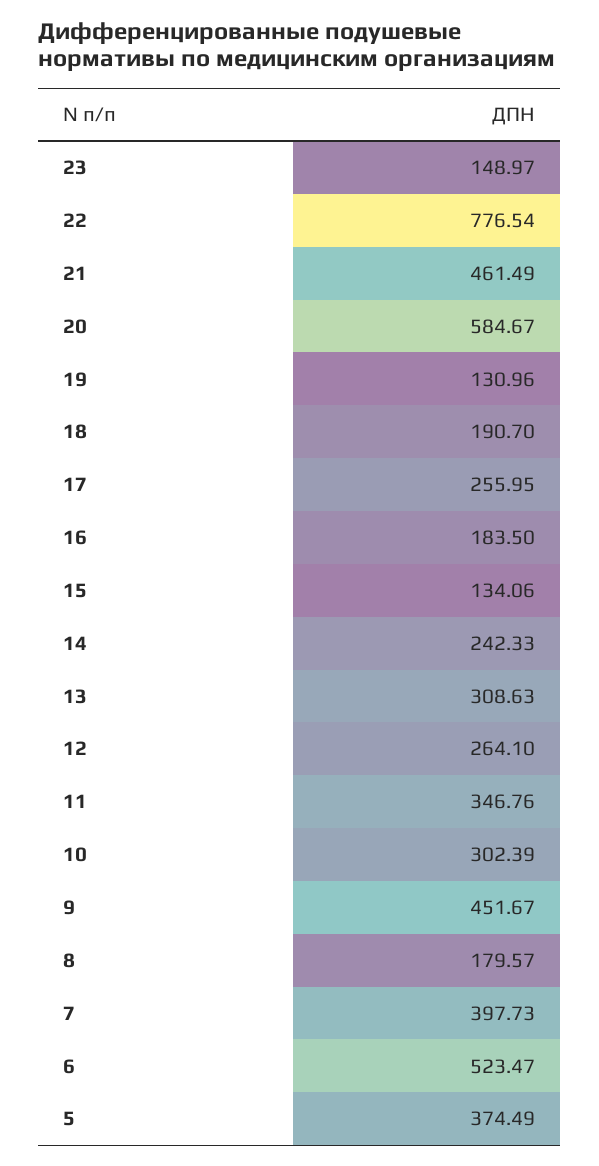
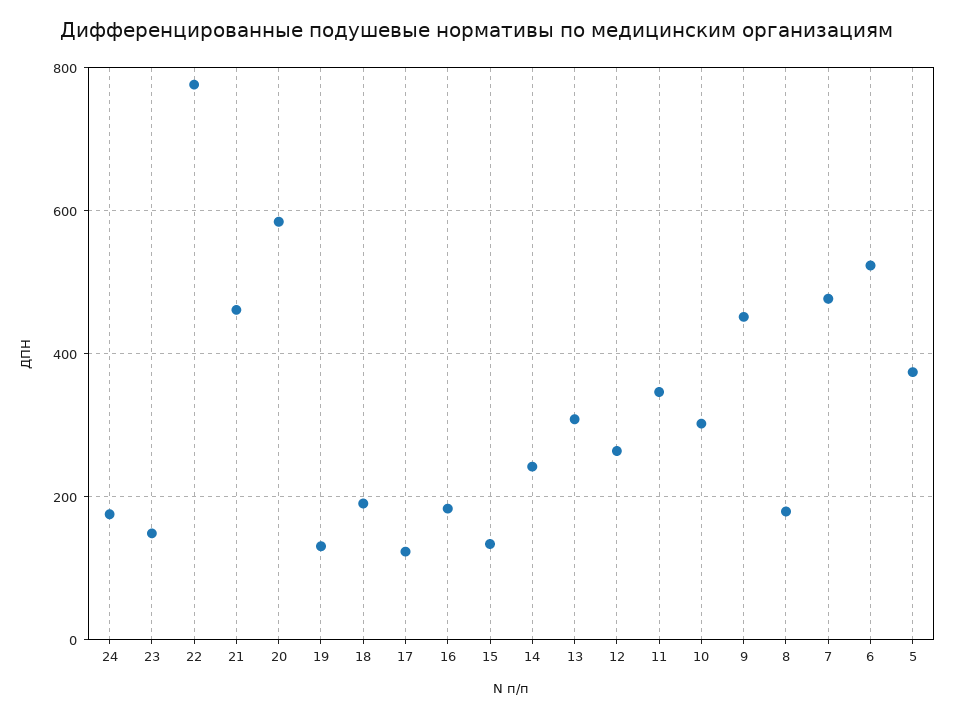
  {
    "23": 148.97,
    "22": 776.54,
    "21": 461.49,
    "20": 584.67,
    "19": 130.96,
    "18": 190.7,
-   "17": 255.95,
+   "17": 120,
    "16": 183.5,
    "15": 134.06,
    "14": 242.33,
    "13": 308.63,
    "12": 264.1,
    "11": 346.76,
    "10": 302.39,
    "9": 451.67,
    "8": 179.57,
-   "7": 397.73,
+   "7": 480,
    "6": 523.47,
-   "5": 374.49
+   "5": 374.49,
+   "24": 180
  }

